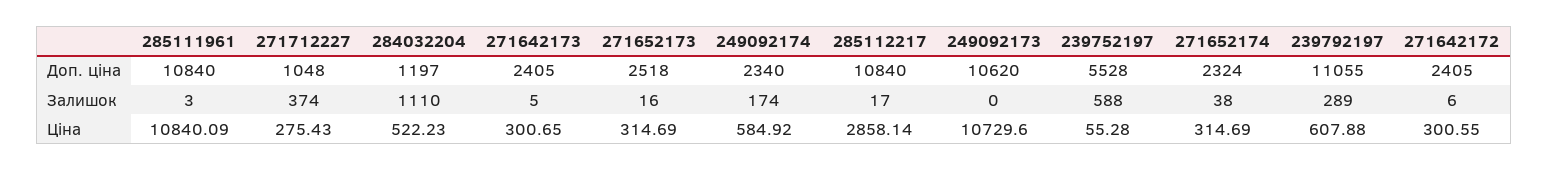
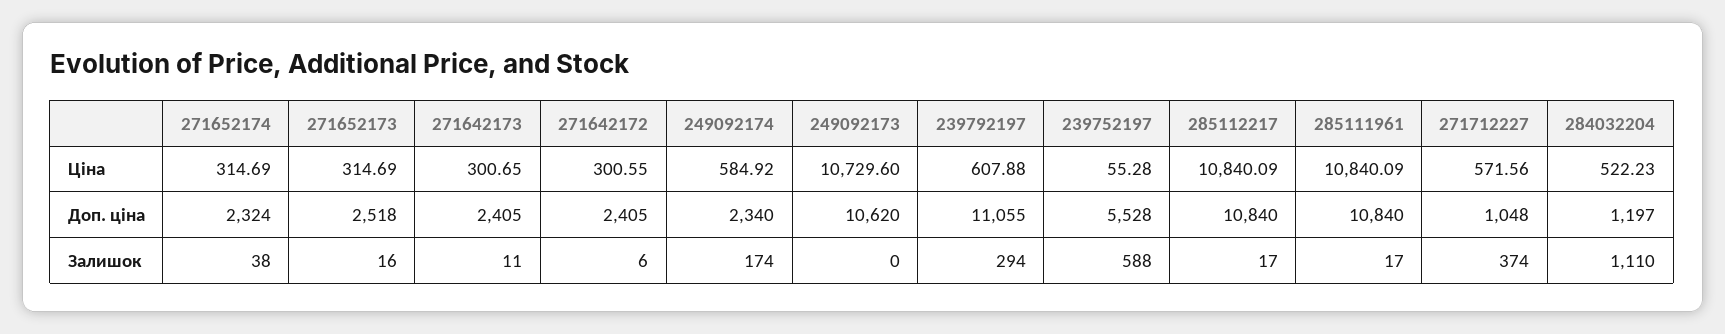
  {
    "285111961": {
      "Доп. ціна": 10840,
-     "Залишок": 3,
+     "Залишок": 17,
      "Ціна": 10840.09
    },
    "271712227": {
      "Доп. ціна": 1048,
      "Залишок": 374,
-     "Ціна": 275.43
+     "Ціна": 571.56
    },
    "284032204": {
      "Доп. ціна": 1197,
      "Залишок": 1110,
      "Ціна": 522.23
    },
    "271642173": {
      "Доп. ціна": 2405,
-     "Залишок": 5,
+     "Залишок": 11,
      "Ціна": 300.65
    },
    "271652173": {
      "Доп. ціна": 2518,
      "Залишок": 16,
      "Ціна": 314.69
    },
    "249092174": {
      "Доп. ціна": 2340,
      "Залишок": 174,
      "Ціна": 584.92
    },
    "285112217": {
      "Доп. ціна": 10840,
      "Залишок": 17,
-     "Ціна": 2858.14
+     "Ціна": 10840.09
    },
    "249092173": {
      "Доп. ціна": 10620,
      "Залишок": 0,
      "Ціна": 10729.6
    },
    "239752197": {
      "Доп. ціна": 5528,
      "Залишок": 588,
      "Ціна": 55.28
    },
    "271652174": {
      "Доп. ціна": 2324,
      "Залишок": 38,
      "Ціна": 314.69
    },
    "239792197": {
      "Доп. ціна": 11055,
-     "Залишок": 289,
+     "Залишок": 294,
      "Ціна": 607.88
    },
    "271642172": {
      "Доп. ціна": 2405,
      "Залишок": 6,
      "Ціна": 300.55
    }
  }

